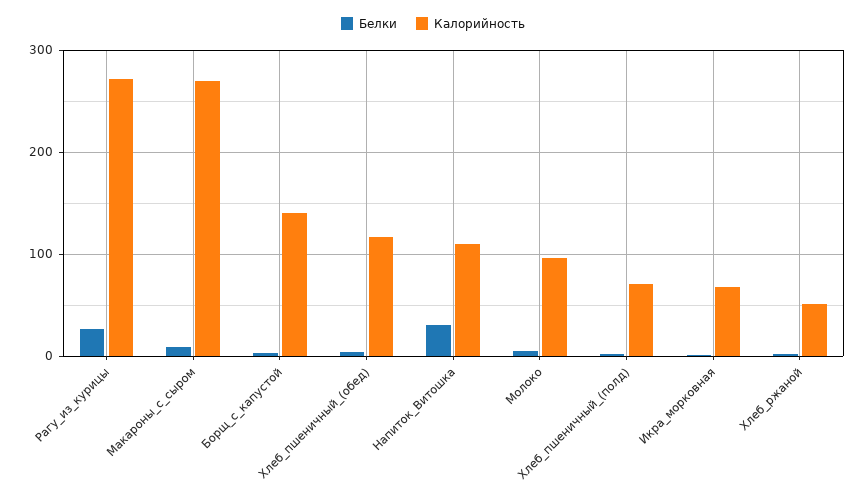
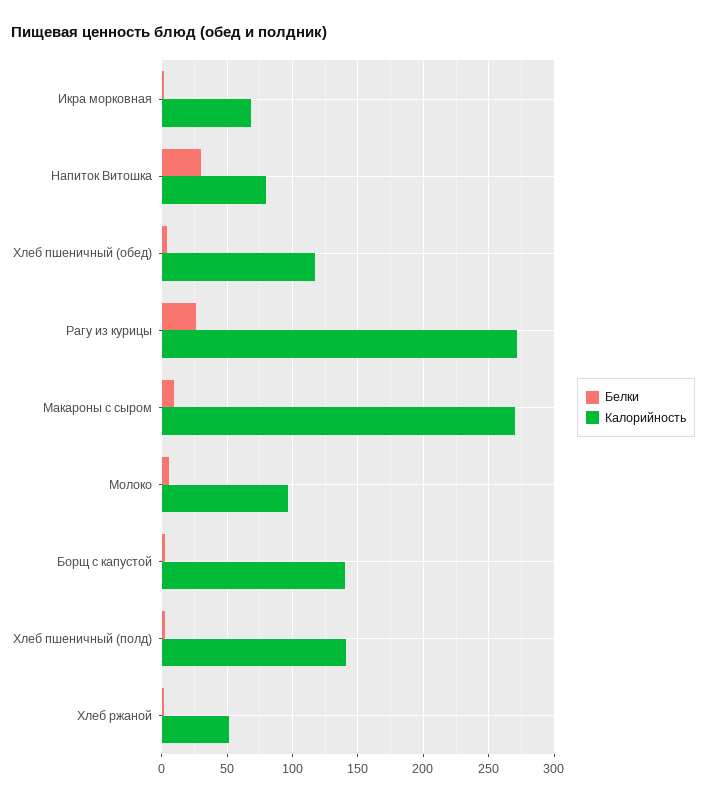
  {
    "Белки": {
      "Рагу_из_курицы": 25,
      "Макароны_с_сыром": 10,
      "Борщ_с_капустой": 5,
      "Хлеб_пшеничный_(обед)": 5,
      "Напиток_Витошка": 30,
      "Молоко": 5,
      "Хлеб_пшеничный_(полд)": 0,
      "Икра_морковная": 0,
      "Хлеб_ржаной": 0
    },
    "Калорийность": {
      "Рагу_из_курицы": 270,
      "Макароны_с_сыром": 270,
      "Борщ_с_капустой": 140,
      "Хлеб_пшеничный_(обед)": 115,
-     "Напиток_Витошка": 110,
+     "Напиток_Витошка": 80,
      "Молоко": 95,
-     "Хлеб_пшеничный_(полд)": 70,
+     "Хлеб_пшеничный_(полд)": 140,
      "Икра_морковная": 70,
      "Хлеб_ржаной": 50
    }
  }

